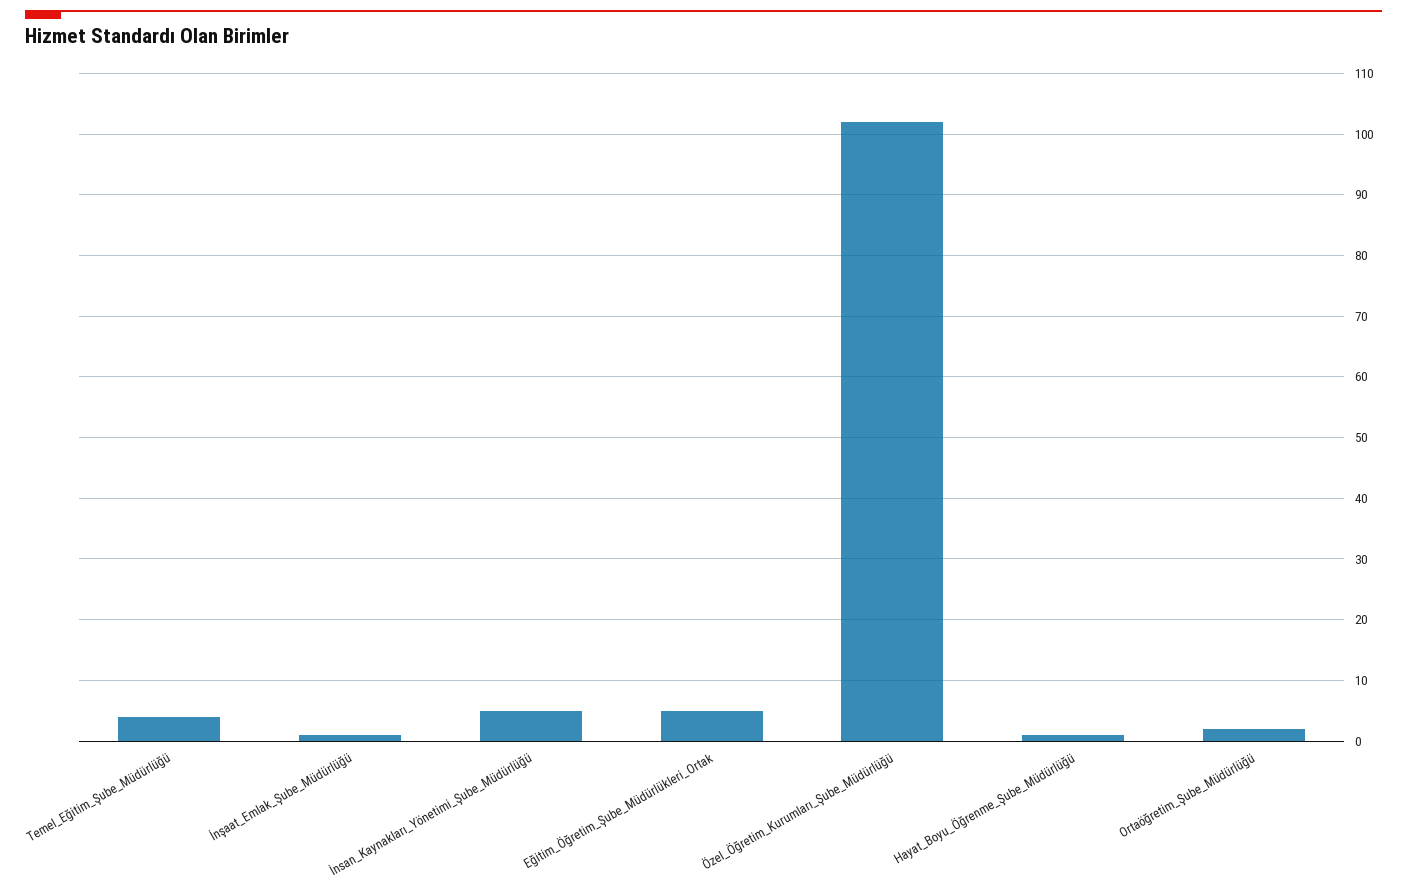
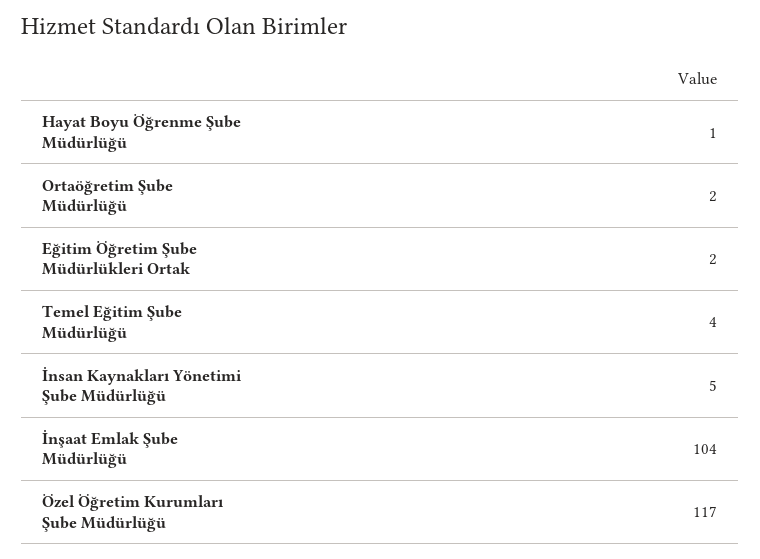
  {
    "Temel_Eğitim_Şube_Müdürlüğü": 4,
-   "İnşaat_Emlak_Şube_Müdürlüğü": 1,
+   "İnşaat_Emlak_Şube_Müdürlüğü": 104,
    "İnsan_Kaynakları_Yönetimi_Şube_Müdürlüğü": 5,
-   "Eğitim_Öğretim_Şube_Müdürlükleri_Ortak": 5,
+   "Eğitim_Öğretim_Şube_Müdürlükleri_Ortak": 2,
-   "Özel_Öğretim_Kurumları_Şube_Müdürlüğü": 102,
+   "Özel_Öğretim_Kurumları_Şube_Müdürlüğü": 117,
    "Hayat_Boyu_Öğrenme_Şube_Müdürlüğü": 1,
    "Ortaöğretim_Şube_Müdürlüğü": 2
  }

